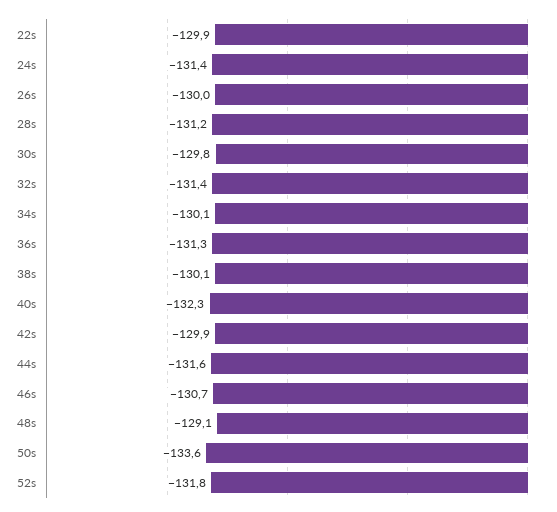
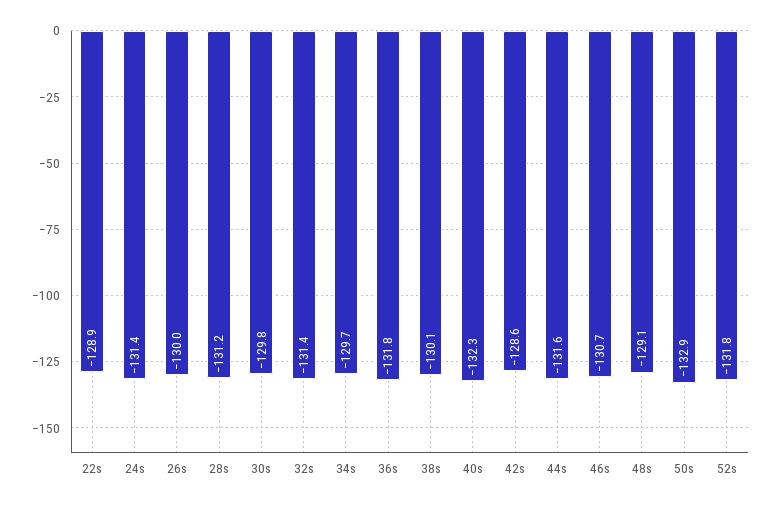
  {
-   "22s": -129.9,
+   "22s": -128.9,
    "24s": -131.4,
    "26s": -130,
    "28s": -131.2,
    "30s": -129.8,
    "32s": -131.4,
-   "34s": -130.1,
+   "34s": -129.7,
-   "36s": -131.3,
+   "36s": -131.8,
    "38s": -130.1,
    "40s": -132.3,
-   "42s": -129.9,
+   "42s": -128.6,
    "44s": -131.6,
    "46s": -130.7,
    "48s": -129.1,
-   "50s": -133.6,
+   "50s": -132.9,
    "52s": -131.8
  }

